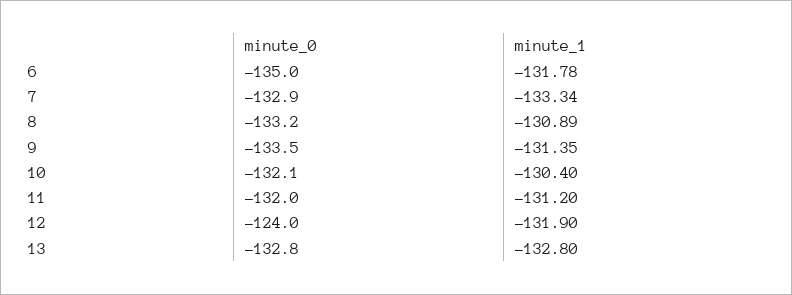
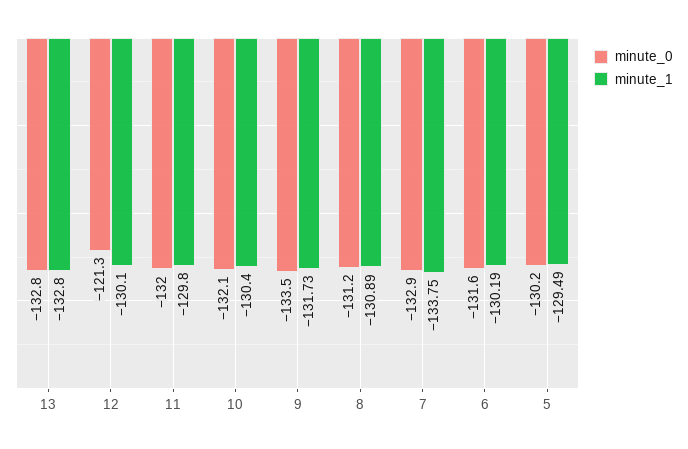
  {
    "minute_0": {
-     "6": -135,
+     "6": -131.6,
      "7": -132.9,
-     "8": -133.2,
+     "8": -131.2,
      "9": -133.5,
      "10": -132.1,
      "11": -132,
-     "12": -124,
+     "12": -121.3,
-     "13": -132.8
+     "13": -132.8,
+     "5": -130.2
    },
    "minute_1": {
-     "6": -131.78,
+     "6": -130.19,
-     "7": -133.34,
+     "7": -133.75,
      "8": -130.89,
-     "9": -131.35,
+     "9": -131.73,
      "10": -130.4,
-     "11": -131.2,
+     "11": -129.8,
-     "12": -131.9,
+     "12": -130.1,
-     "13": -132.8
+     "13": -132.8,
+     "5": -129.49
    }
  }

